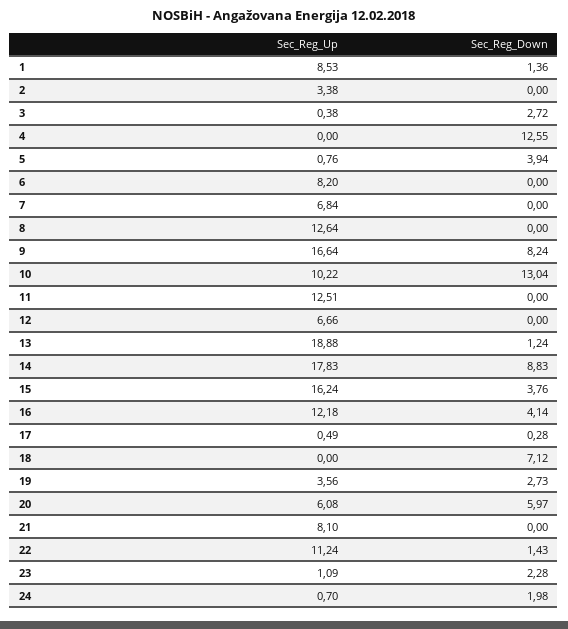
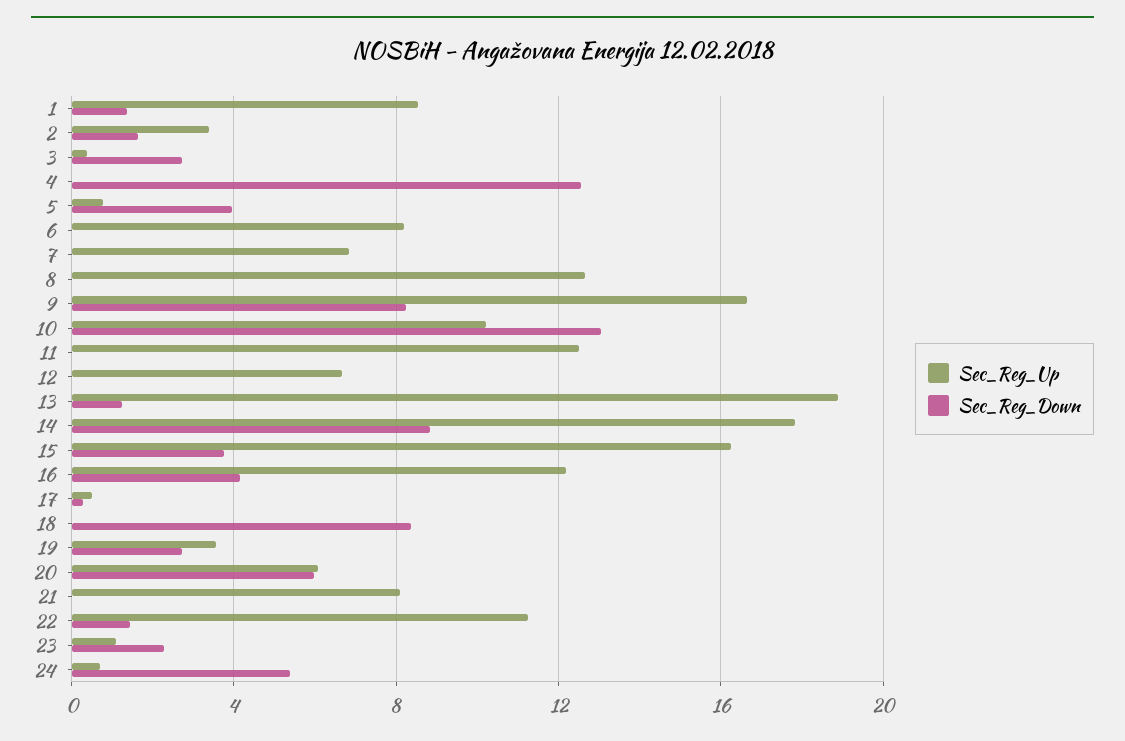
  {
    "Sec_Reg_Up": {
      "1": 8.53,
      "2": 3.38,
      "3": 0.38,
      "4": 0,
      "5": 0.76,
      "6": 8.2,
      "7": 6.84,
      "8": 12.64,
      "9": 16.64,
      "10": 10.22,
      "11": 12.51,
      "12": 6.66,
      "13": 18.88,
      "14": 17.83,
      "15": 16.24,
      "16": 12.18,
      "17": 0.49,
      "18": 0,
      "19": 3.56,
      "20": 6.08,
      "21": 8.1,
      "22": 11.24,
      "23": 1.09,
      "24": 0.7
    },
    "Sec_Reg_Down": {
      "1": 1.36,
-     "2": 0,
+     "2": 1.5,
      "3": 2.72,
      "4": 12.55,
      "5": 3.94,
      "6": 0,
      "7": 0,
      "8": 0,
      "9": 8.24,
      "10": 13.04,
      "11": 0,
      "12": 0,
      "13": 1.24,
      "14": 8.83,
      "15": 3.76,
      "16": 4.14,
      "17": 0.28,
-     "18": 7.12,
+     "18": 8.5,
      "19": 2.73,
      "20": 5.97,
      "21": 0,
      "22": 1.43,
      "23": 2.28,
-     "24": 1.98
+     "24": 5.5
    }
  }

